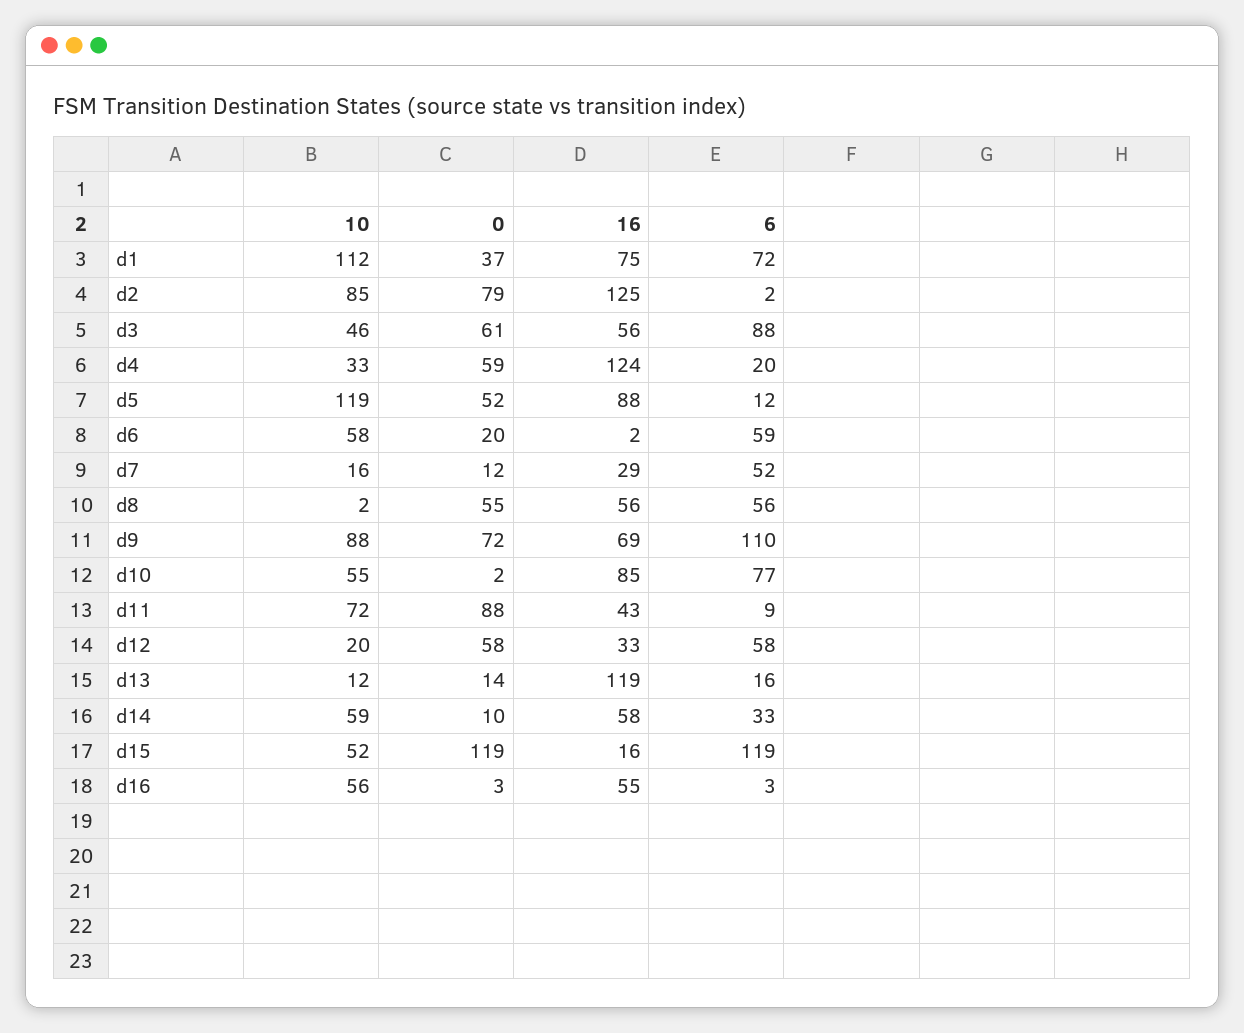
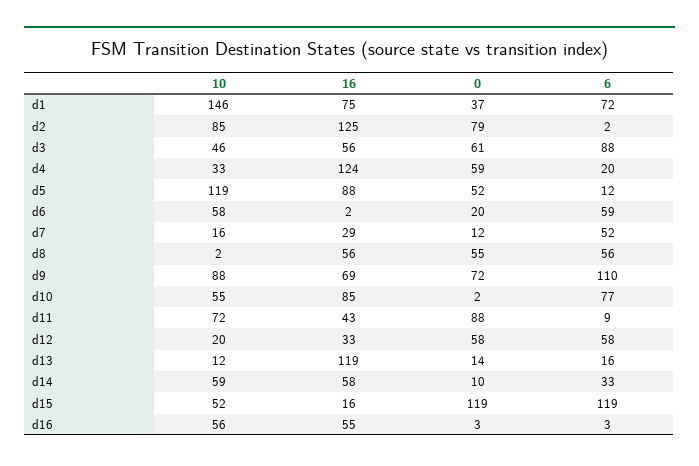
  {
    "10": {
-     "d1": 112,
+     "d1": 146,
      "d2": 85,
      "d3": 46,
      "d4": 33,
      "d5": 119,
      "d6": 58,
      "d7": 16,
      "d8": 2,
      "d9": 88,
      "d10": 55,
      "d11": 72,
      "d12": 20,
      "d13": 12,
      "d14": 59,
      "d15": 52,
      "d16": 56
    },
    "0": {
      "d1": 37,
      "d2": 79,
      "d3": 61,
      "d4": 59,
      "d5": 52,
      "d6": 20,
      "d7": 12,
      "d8": 55,
      "d9": 72,
      "d10": 2,
      "d11": 88,
      "d12": 58,
      "d13": 14,
      "d14": 10,
      "d15": 119,
      "d16": 3
    },
    "16": {
      "d1": 75,
      "d2": 125,
      "d3": 56,
      "d4": 124,
      "d5": 88,
      "d6": 2,
      "d7": 29,
      "d8": 56,
      "d9": 69,
      "d10": 85,
      "d11": 43,
      "d12": 33,
      "d13": 119,
      "d14": 58,
      "d15": 16,
      "d16": 55
    },
    "6": {
      "d1": 72,
      "d2": 2,
      "d3": 88,
      "d4": 20,
      "d5": 12,
      "d6": 59,
      "d7": 52,
      "d8": 56,
      "d9": 110,
      "d10": 77,
      "d11": 9,
      "d12": 58,
      "d13": 16,
      "d14": 33,
      "d15": 119,
      "d16": 3
    }
  }

